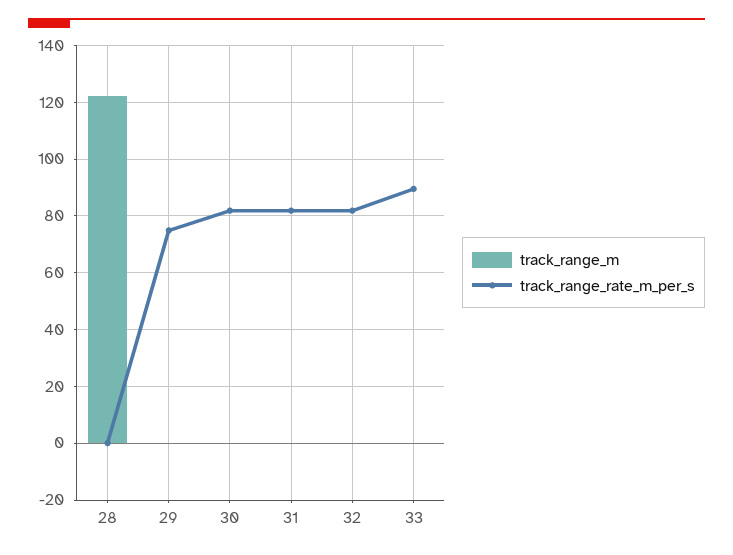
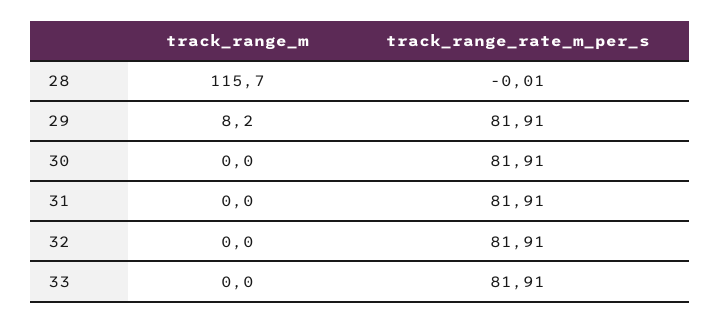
  {
    "track_range_m": {
-     "28": 122.5,
+     "28": 115.7,
-     "29": 0,
+     "29": 8.2,
      "30": 0,
      "31": 0,
      "32": 0,
      "33": 0
    },
    "track_range_rate_m_per_s": {
      "28": -0.01,
-     "29": 75,
+     "29": 81.91,
      "30": 81.91,
      "31": 81.91,
      "32": 81.91,
-     "33": 90
+     "33": 81.91
    }
  }

